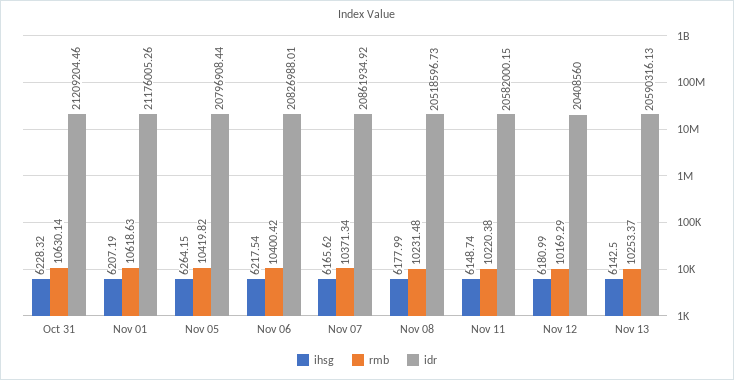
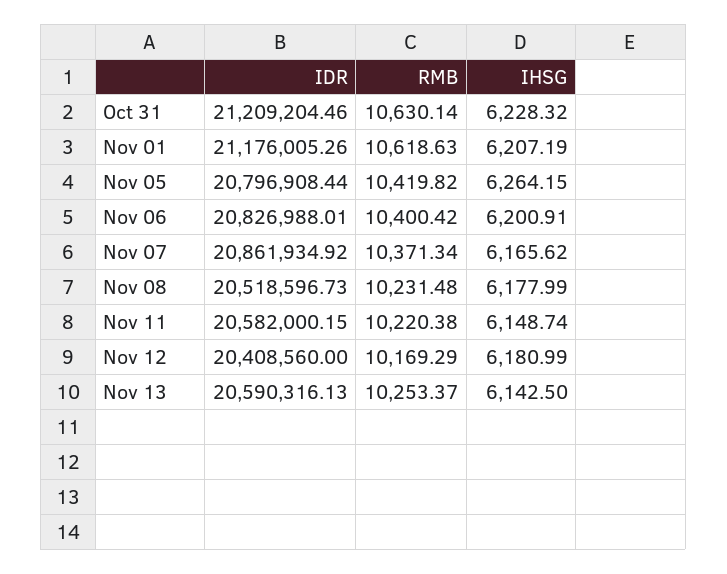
  {
    "ihsg": {
      "Oct 31": 6228.32,
      "Nov 01": 6207.19,
      "Nov 05": 6264.15,
-     "Nov 06": 6217.54,
+     "Nov 06": 6200.91,
      "Nov 07": 6165.62,
      "Nov 08": 6177.99,
      "Nov 11": 6148.74,
      "Nov 12": 6180.99,
      "Nov 13": 6142.5
    },
    "rmb": {
      "Oct 31": 10630.14,
      "Nov 01": 10618.63,
      "Nov 05": 10419.82,
      "Nov 06": 10400.42,
      "Nov 07": 10371.34,
      "Nov 08": 10231.48,
      "Nov 11": 10220.38,
      "Nov 12": 10169.29,
      "Nov 13": 10253.37
    },
    "idr": {
      "Oct 31": 21209204.46,
      "Nov 01": 21176005.26,
      "Nov 05": 20796908.44,
      "Nov 06": 20826988.01,
      "Nov 07": 20861934.92,
      "Nov 08": 20518596.73,
      "Nov 11": 20582000.15,
      "Nov 12": 20408560,
      "Nov 13": 20590316.13
    }
  }

